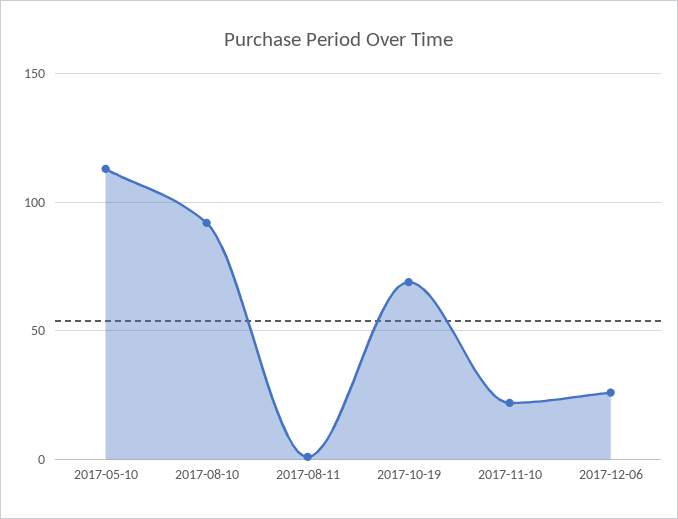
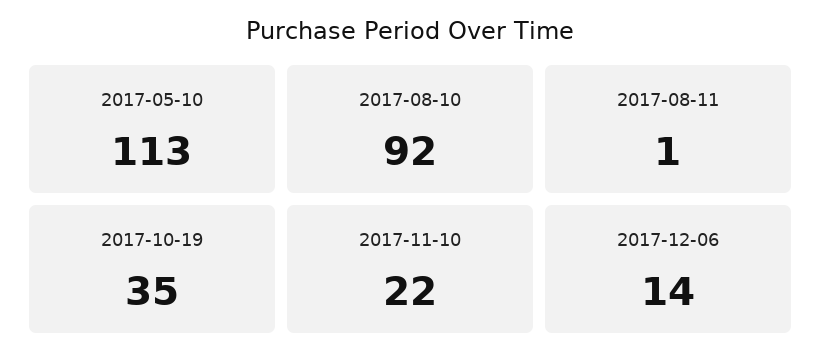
  {
    "2017-05-10": 113,
    "2017-08-10": 92,
    "2017-08-11": 1,
-   "2017-10-19": 70,
+   "2017-10-19": 35,
    "2017-11-10": 22,
-   "2017-12-06": 25
+   "2017-12-06": 14
  }

